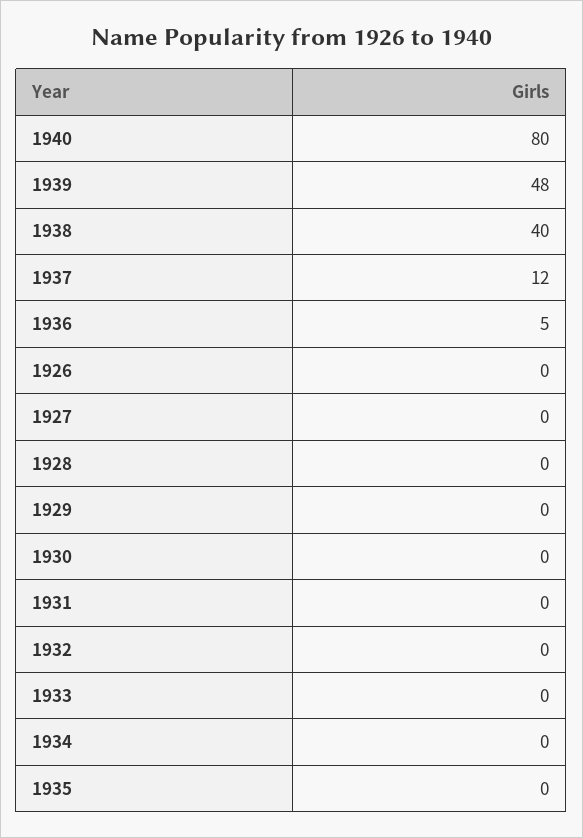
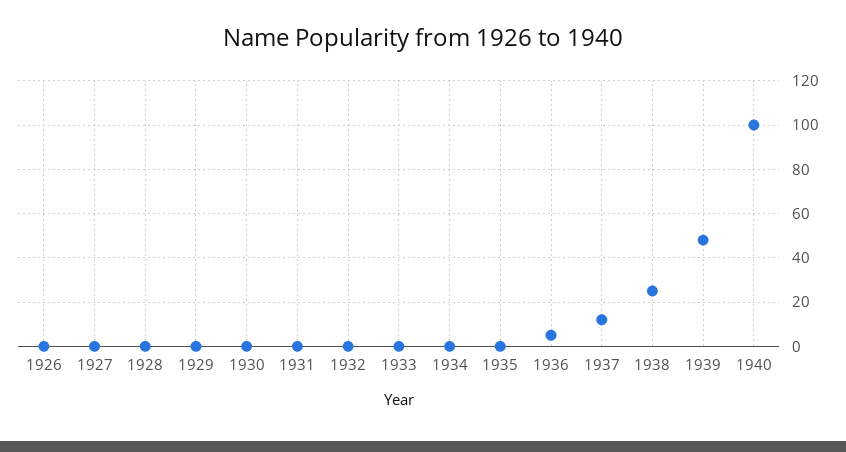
  {
-   "1940": 80,
+   "1940": 100,
    "1939": 48,
-   "1938": 40,
+   "1938": 25,
    "1937": 12,
    "1936": 5,
    "1926": 0,
    "1927": 0,
    "1928": 0,
    "1929": 0,
    "1930": 0,
    "1931": 0,
    "1932": 0,
    "1933": 0,
    "1934": 0,
    "1935": 0
  }

